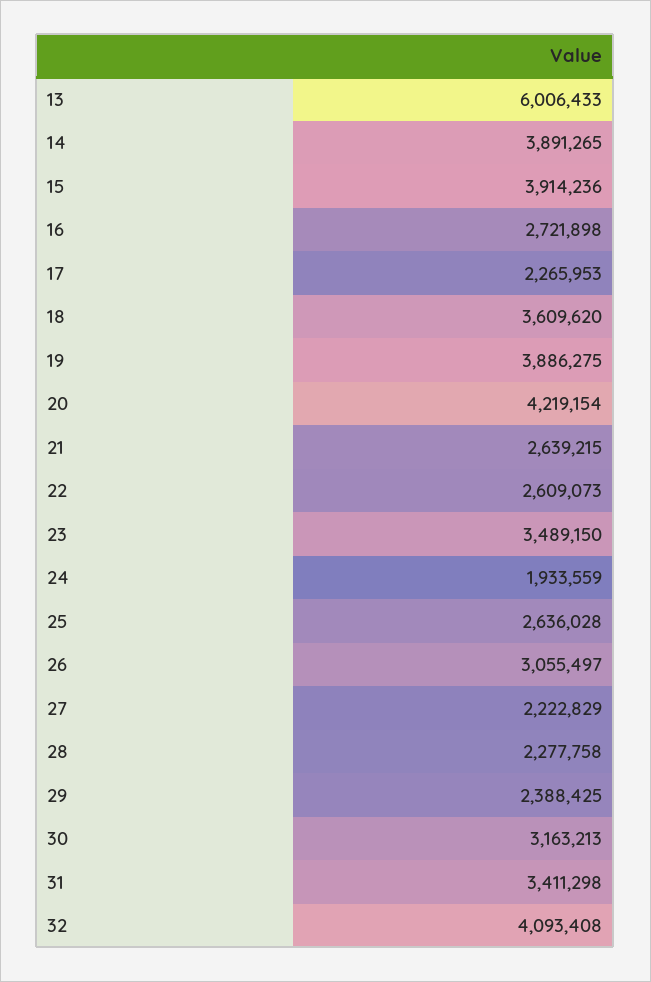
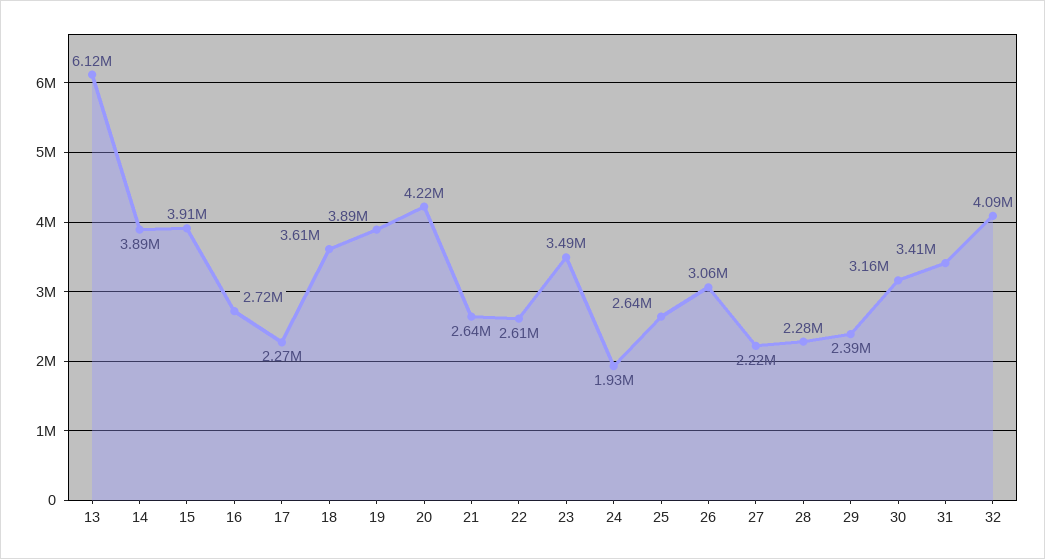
  {
-   "13": 6006433,
+   "13": 6120000,
    "14": 3891265,
    "15": 3914236,
    "16": 2721898,
    "17": 2265953,
    "18": 3609620,
    "19": 3886275,
    "20": 4219154,
    "21": 2639215,
    "22": 2609073,
    "23": 3489150,
    "24": 1933559,
    "25": 2636028,
    "26": 3055497,
    "27": 2222829,
    "28": 2277758,
    "29": 2388425,
    "30": 3163213,
    "31": 3411298,
    "32": 4093408
  }

